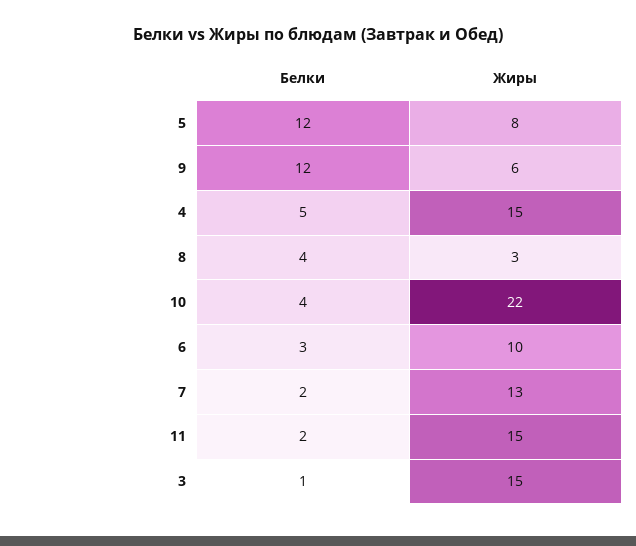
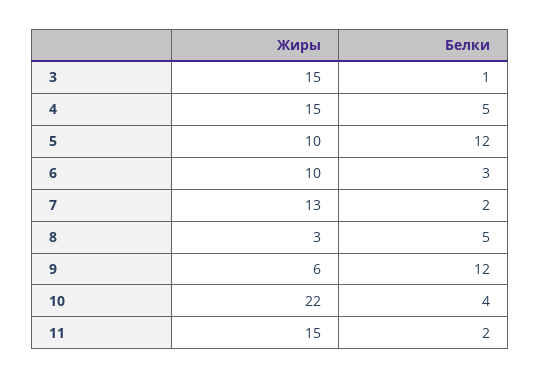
  {
    "Белки": {
      "5": 12,
      "9": 12,
      "4": 5,
-     "8": 4,
+     "8": 5,
      "10": 4,
      "6": 3,
      "7": 2,
      "11": 2,
      "3": 1
    },
    "Жиры": {
-     "5": 8,
+     "5": 10,
      "9": 6,
      "4": 15,
      "8": 3,
      "10": 22,
      "6": 10,
      "7": 13,
      "11": 15,
      "3": 15
    }
  }

